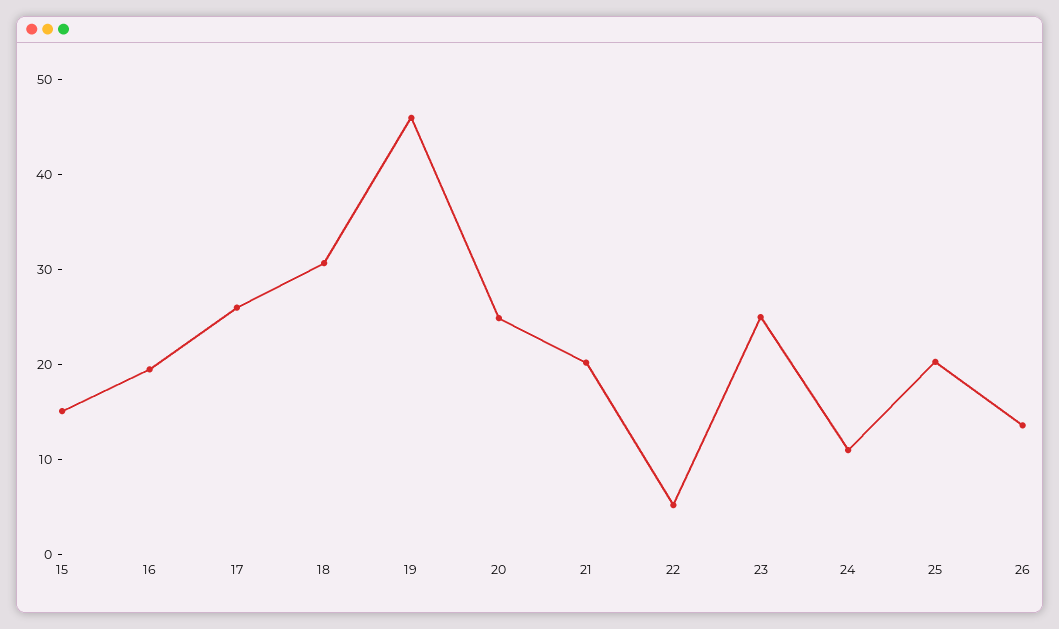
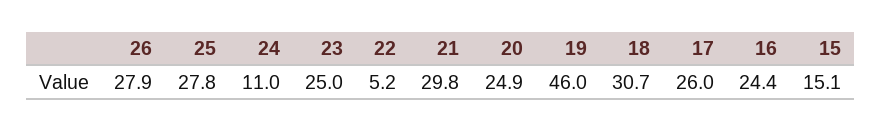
  {
    "15": 15.1,
-   "16": 20,
+   "16": 24.4,
    "17": 26,
    "18": 30.7,
    "19": 46,
    "20": 24.9,
-   "21": 20,
+   "21": 29.8,
    "22": 5.2,
    "23": 25,
    "24": 11,
-   "25": 20,
+   "25": 27.8,
-   "26": 14
+   "26": 27.9
  }

